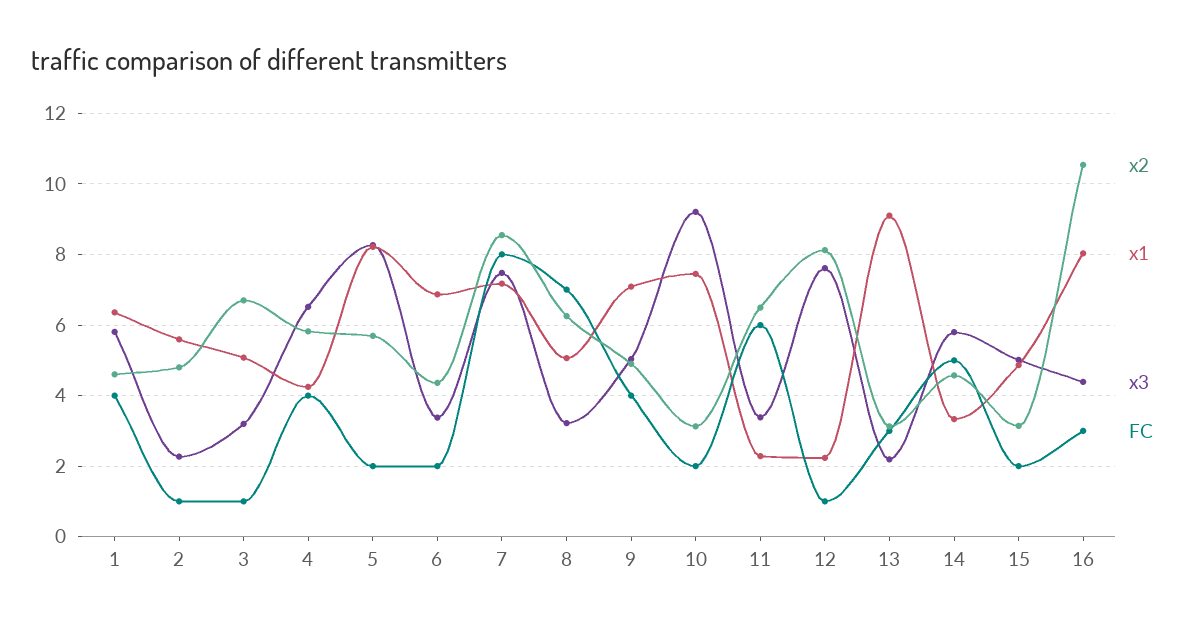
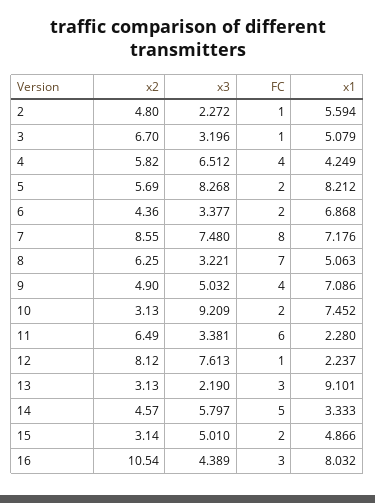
  {
    "x2": {
-     "1": 4.6,
      "2": 4.8,
      "3": 6.7,
      "4": 5.82,
      "5": 5.69,
      "6": 4.36,
      "7": 8.55,
      "8": 6.25,
      "9": 4.9,
      "10": 3.13,
      "11": 6.49,
      "12": 8.12,
      "13": 3.13,
      "14": 4.57,
      "15": 3.14,
      "16": 10.54
    },
    "x1": {
-     "1": 6.4,
      "2": 5.594,
      "3": 5.079,
      "4": 4.249,
      "5": 8.212,
      "6": 6.868,
      "7": 7.176,
      "8": 5.063,
      "9": 7.086,
      "10": 7.452,
      "11": 2.28,
      "12": 2.237,
      "13": 9.101,
      "14": 3.333,
      "15": 4.866,
      "16": 8.032
    },
    "x3": {
-     "1": 5.8,
      "2": 2.272,
      "3": 3.196,
      "4": 6.512,
      "5": 8.268,
      "6": 3.377,
      "7": 7.48,
      "8": 3.221,
      "9": 5.032,
      "10": 9.209,
      "11": 3.381,
      "12": 7.613,
      "13": 2.19,
      "14": 5.797,
      "15": 5.01,
      "16": 4.389
    },
    "FC": {
-     "1": 4,
      "2": 1,
      "3": 1,
      "4": 4,
      "5": 2,
      "6": 2,
      "7": 8,
      "8": 7,
      "9": 4,
      "10": 2,
      "11": 6,
      "12": 1,
      "13": 3,
      "14": 5,
      "15": 2,
      "16": 3
    }
  }

